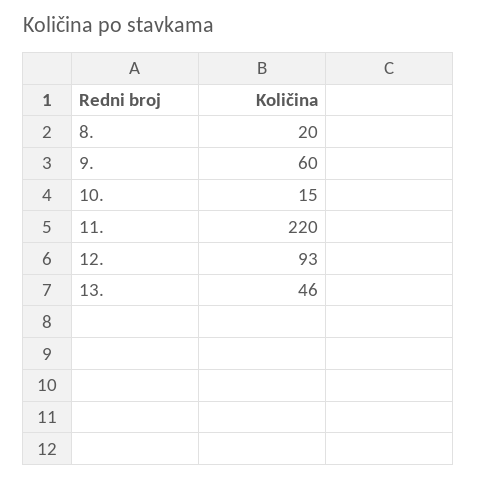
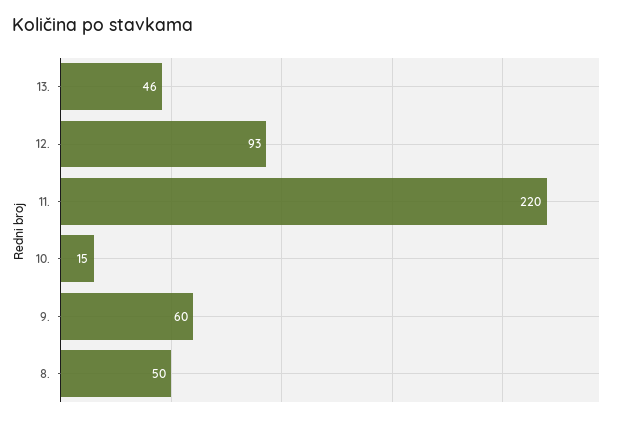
  {
-   "8.": 20,
+   "8.": 50,
    "9.": 60,
    "10.": 15,
    "11.": 220,
    "12.": 93,
    "13.": 46
  }

